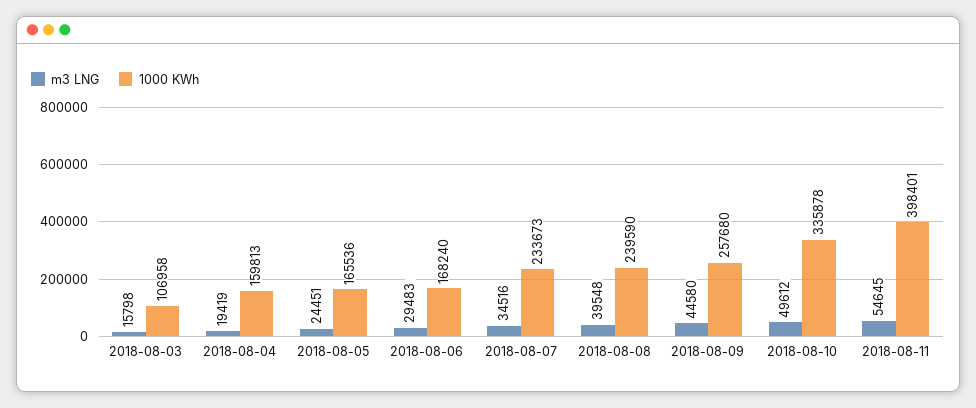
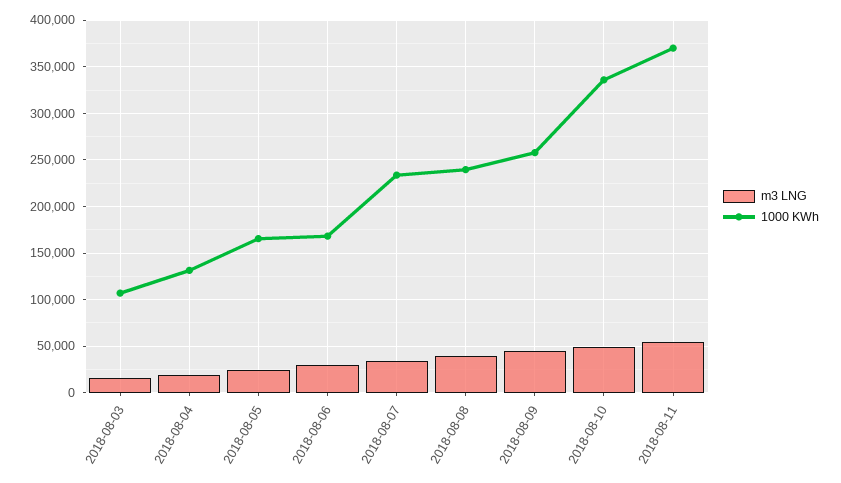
  {
    "m3 LNG": {
      "2018-08-03": 15798,
      "2018-08-04": 19419,
      "2018-08-05": 24451,
      "2018-08-06": 29483,
      "2018-08-07": 34516,
      "2018-08-08": 39548,
      "2018-08-09": 44580,
      "2018-08-10": 49612,
      "2018-08-11": 54645
    },
    "1000 KWh": {
      "2018-08-03": 106958,
-     "2018-08-04": 159813,
+     "2018-08-04": 130000,
      "2018-08-05": 165536,
      "2018-08-06": 168240,
      "2018-08-07": 233673,
      "2018-08-08": 239590,
      "2018-08-09": 257680,
      "2018-08-10": 335878,
-     "2018-08-11": 398401
+     "2018-08-11": 370000
    }
  }

